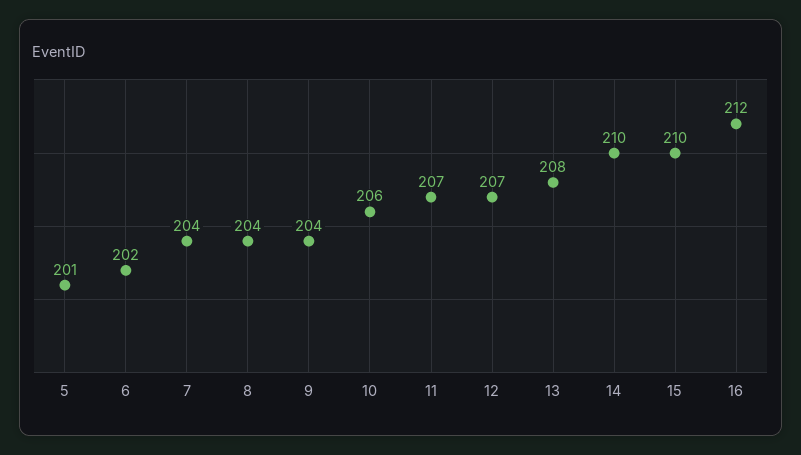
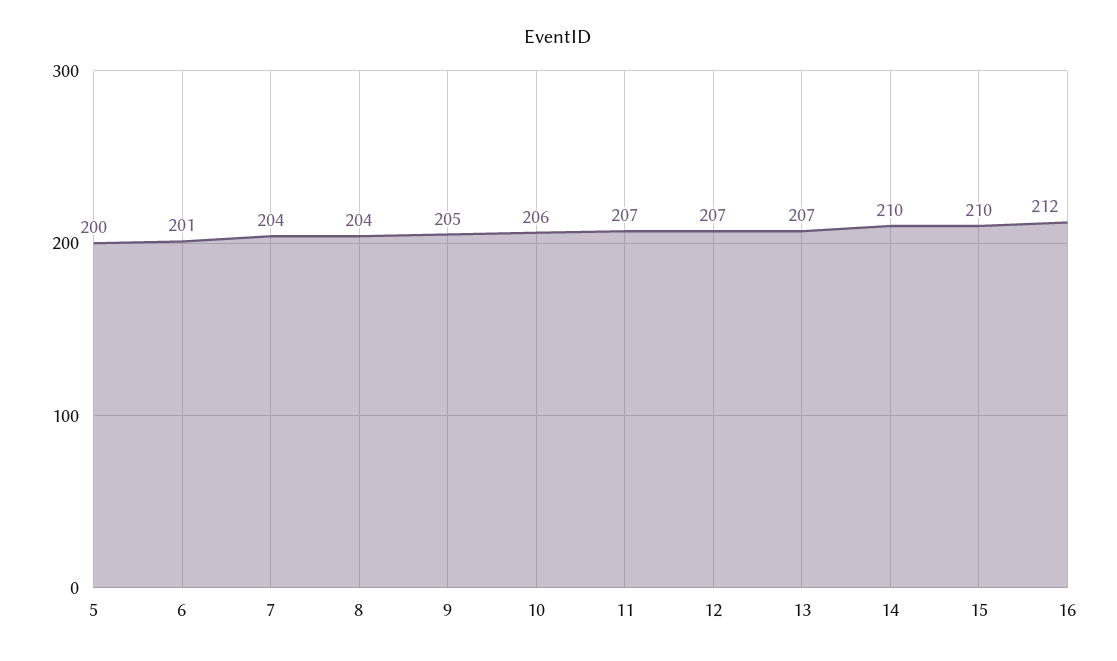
  {
-   "5": 201,
+   "5": 200,
-   "6": 202,
+   "6": 201,
    "7": 204,
    "8": 204,
-   "9": 204,
+   "9": 205,
    "10": 206,
    "11": 207,
    "12": 207,
-   "13": 208,
+   "13": 207,
    "14": 210,
    "15": 210,
    "16": 212
  }

